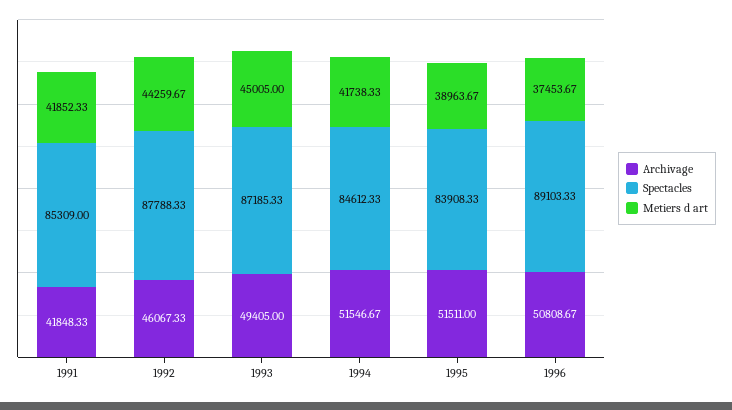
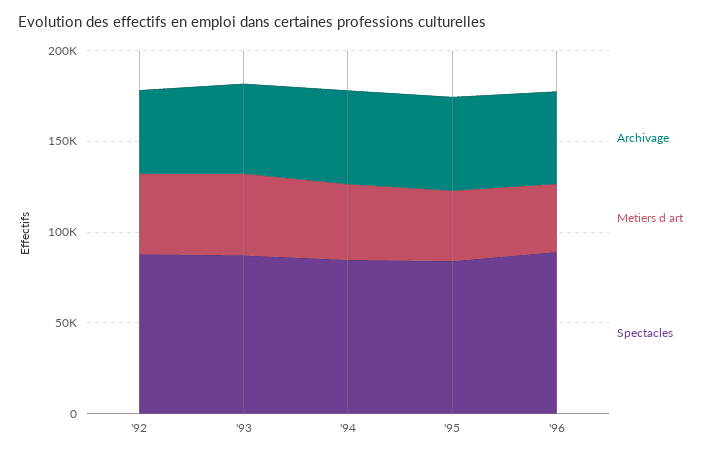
  {
    "Archivage": {
-     "1991": 41848.33,
      "1992": 46067.33,
      "1993": 49405,
      "1994": 51546.67,
      "1995": 51511,
      "1996": 50808.67
    },
    "Spectacles": {
-     "1991": 85309,
      "1992": 87788.33,
      "1993": 87185.33,
      "1994": 84612.33,
      "1995": 83908.33,
      "1996": 89103.33
    },
    "Metiers d art": {
-     "1991": 41852.33,
      "1992": 44259.67,
      "1993": 45005,
      "1994": 41738.33,
      "1995": 38963.67,
      "1996": 37453.67
    }
  }

